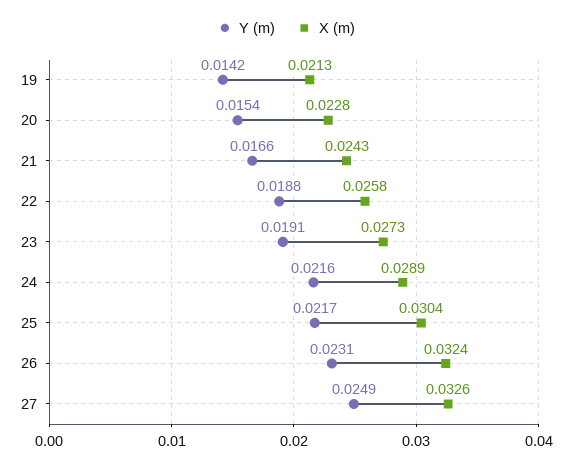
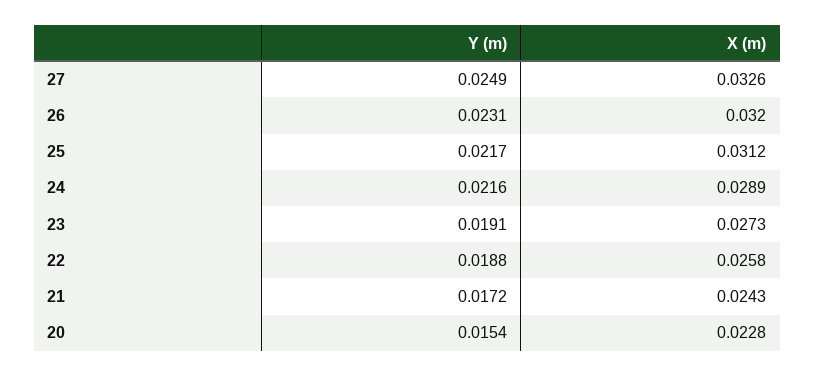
  {
    "Y (m)": {
-     "19": 0.0142,
      "20": 0.0154,
-     "21": 0.0166,
+     "21": 0.0172,
      "22": 0.0188,
      "23": 0.0191,
      "24": 0.0216,
      "25": 0.0217,
      "26": 0.0231,
      "27": 0.0249
    },
    "X (m)": {
-     "19": 0.0213,
      "20": 0.0228,
      "21": 0.0243,
      "22": 0.0258,
      "23": 0.0273,
      "24": 0.0289,
-     "25": 0.0304,
+     "25": 0.0312,
-     "26": 0.0324,
+     "26": 0.032,
      "27": 0.0326
    }
  }

